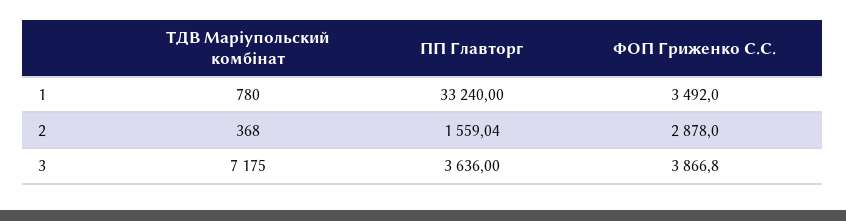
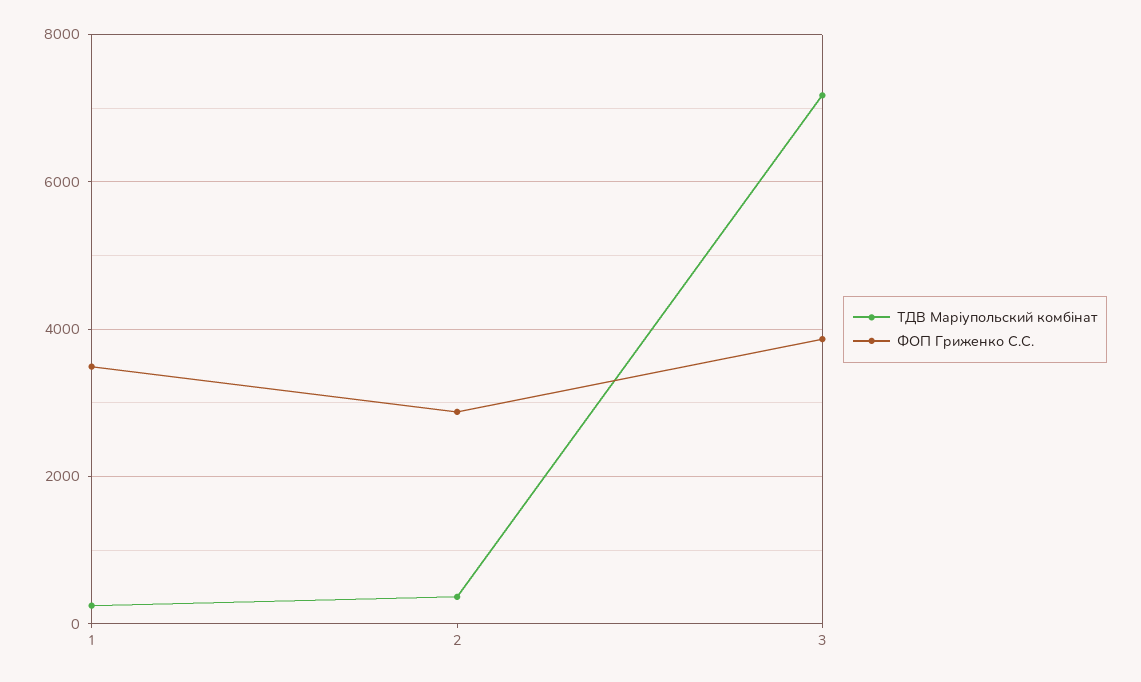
  {
    "ТДВ Маріупольский комбінат": {
-     "1": 780,
+     "1": 200,
      "2": 368,
      "3": 7175
    },
-   "ПП Главторг": {
-     "1": 33240,
-     "2": 1559.04,
-     "3": 3636
-   },
    "ФОП Гриженко С.С.": {
      "1": 3492,
      "2": 2878,
      "3": 3866.8
    }
  }

